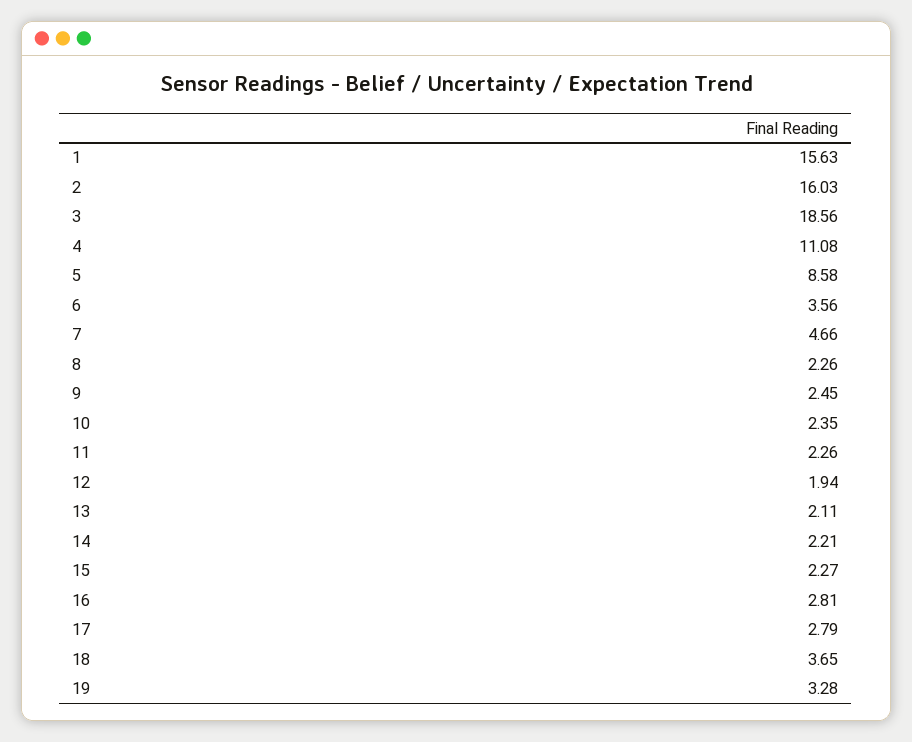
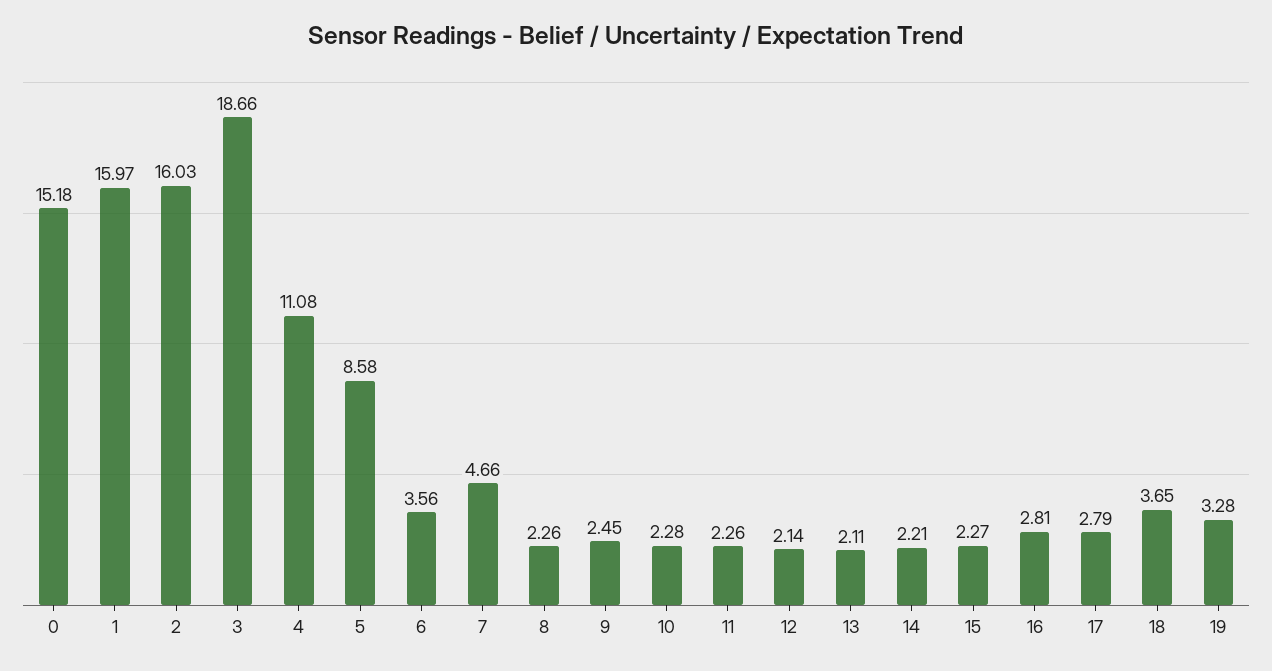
  {
-   "1": 15.63,
+   "1": 15.97,
    "2": 16.03,
-   "3": 18.56,
+   "3": 18.66,
    "4": 11.08,
    "5": 8.58,
    "6": 3.56,
    "7": 4.66,
    "8": 2.26,
    "9": 2.45,
-   "10": 2.35,
+   "10": 2.28,
    "11": 2.26,
-   "12": 1.94,
+   "12": 2.14,
    "13": 2.11,
    "14": 2.21,
    "15": 2.27,
    "16": 2.81,
    "17": 2.79,
    "18": 3.65,
-   "19": 3.28
+   "19": 3.28,
+   "0": 15.18
  }

